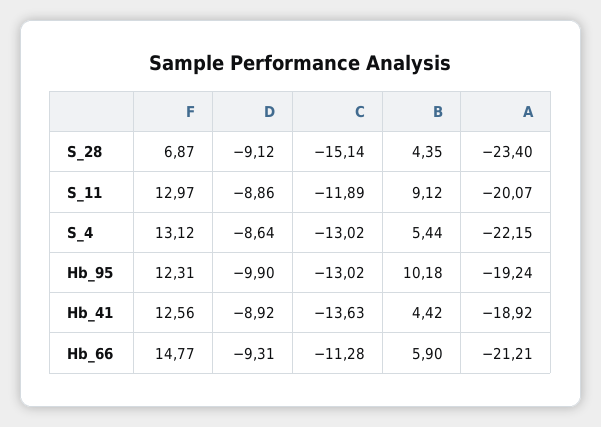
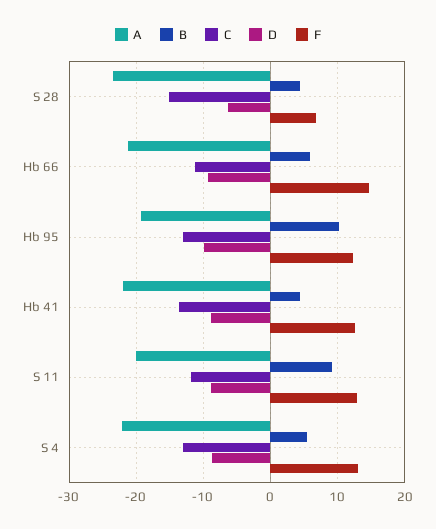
  {
    "F": {
      "S_28": 6.87,
      "S_11": 12.97,
      "S_4": 13.12,
      "Hb_95": 12.31,
      "Hb_41": 12.56,
      "Hb_66": 14.77
    },
    "D": {
-     "S_28": -9.12,
+     "S_28": -6,
      "S_11": -8.86,
      "S_4": -8.64,
      "Hb_95": -9.9,
      "Hb_41": -8.92,
      "Hb_66": -9.31
    },
    "C": {
      "S_28": -15.14,
      "S_11": -11.89,
      "S_4": -13.02,
      "Hb_95": -13.02,
      "Hb_41": -13.63,
      "Hb_66": -11.28
    },
    "B": {
      "S_28": 4.35,
      "S_11": 9.12,
      "S_4": 5.44,
      "Hb_95": 10.18,
      "Hb_41": 4.42,
      "Hb_66": 5.9
    },
    "A": {
      "S_28": -23.4,
      "S_11": -20.07,
      "S_4": -22.15,
      "Hb_95": -19.24,
-     "Hb_41": -18.92,
+     "Hb_41": -22,
      "Hb_66": -21.21
    }
  }

